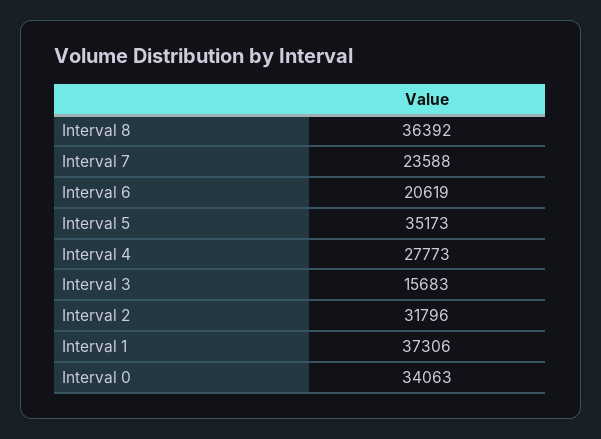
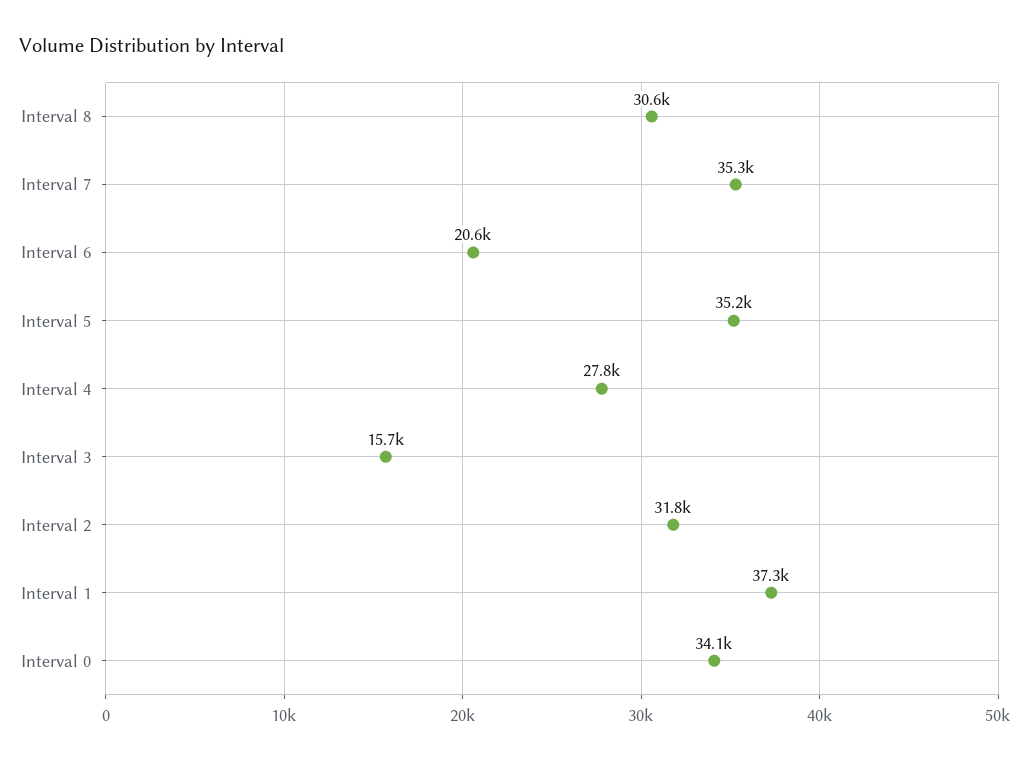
  {
-   "Interval 8": 36392,
+   "Interval 8": 30600,
-   "Interval 7": 23588,
+   "Interval 7": 35300,
    "Interval 6": 20619,
    "Interval 5": 35173,
    "Interval 4": 27773,
    "Interval 3": 15683,
    "Interval 2": 31796,
    "Interval 1": 37306,
    "Interval 0": 34063
  }

